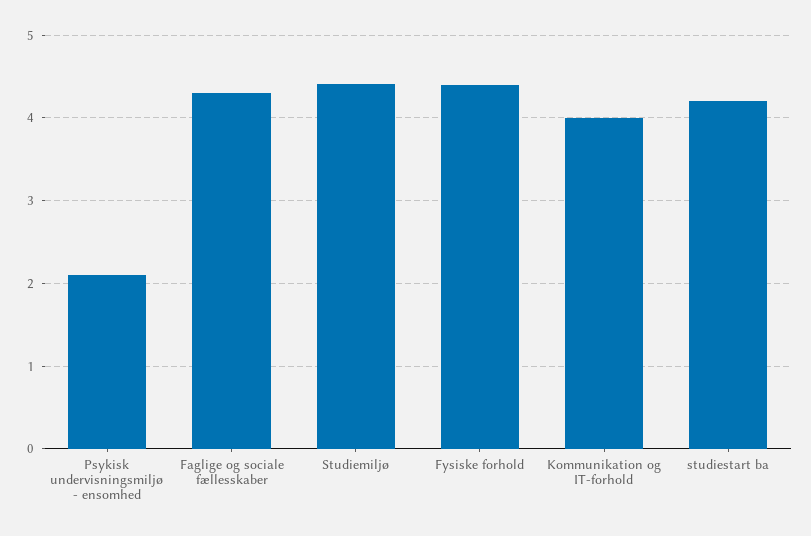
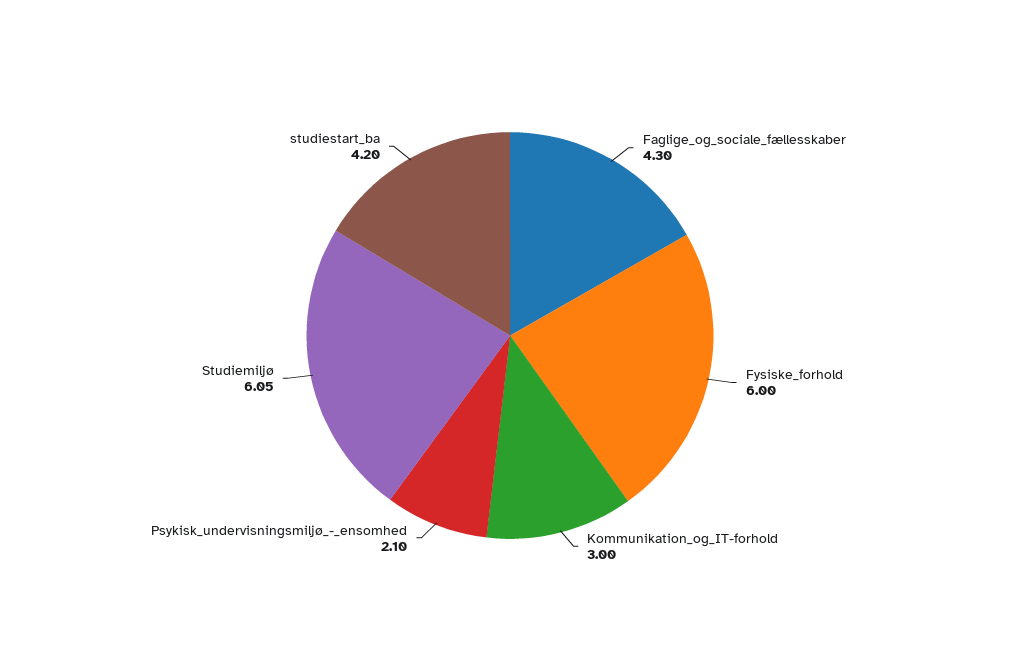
  {
    "Psykisk undervisningsmiljø - ensomhed": 2.1,
    "Faglige og sociale fællesskaber": 4.3,
-   "Studiemiljø": 4.4,
+   "Studiemiljø": 6.05,
-   "Fysiske forhold": 4.4,
+   "Fysiske forhold": 6,
-   "Kommunikation og IT-forhold": 4,
+   "Kommunikation og IT-forhold": 3,
    "studiestart ba": 4.2
  }

